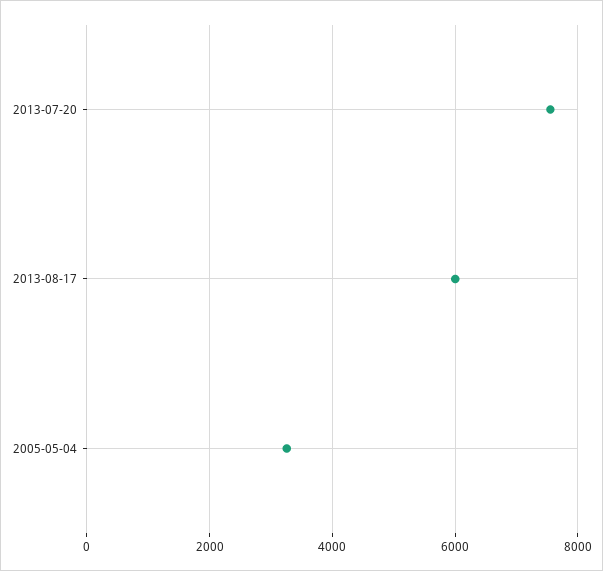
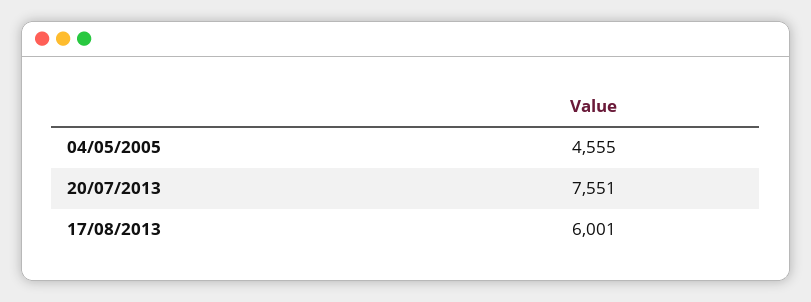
  {
    "2013-07-20": 7551,
    "2013-08-17": 6001,
-   "2005-05-04": 3200
+   "2005-05-04": 4555
  }

